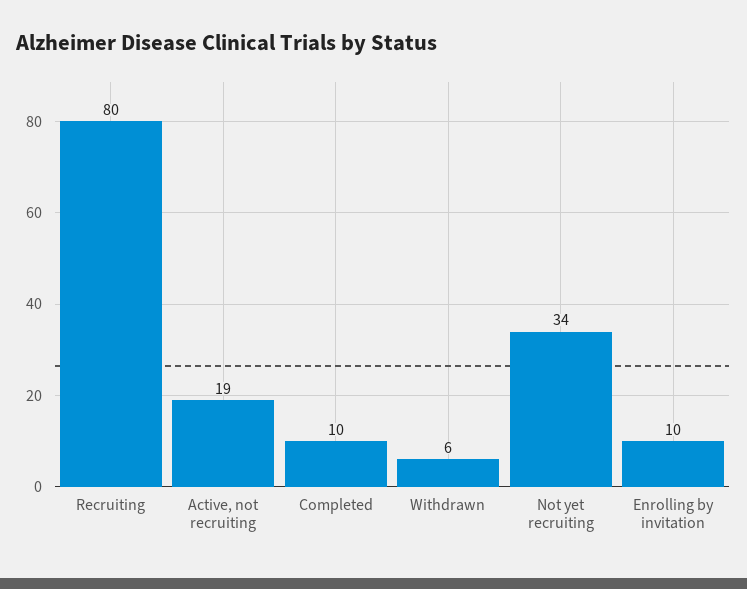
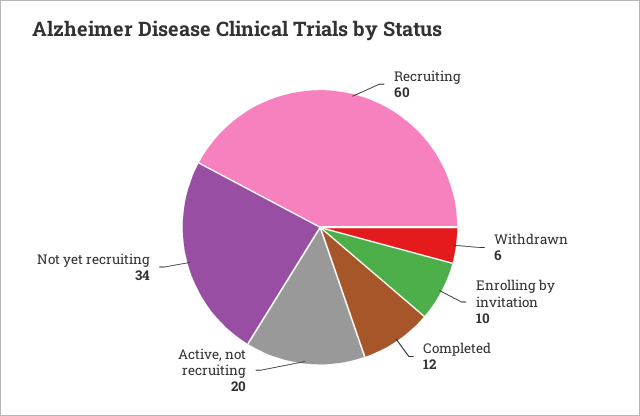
  {
-   "Recruiting": 80,
+   "Recruiting": 60,
-   "Active, not recruiting": 19,
+   "Active, not recruiting": 20,
-   "Completed": 10,
+   "Completed": 12,
    "Withdrawn": 6,
    "Not yet recruiting": 34,
    "Enrolling by invitation": 10
  }

